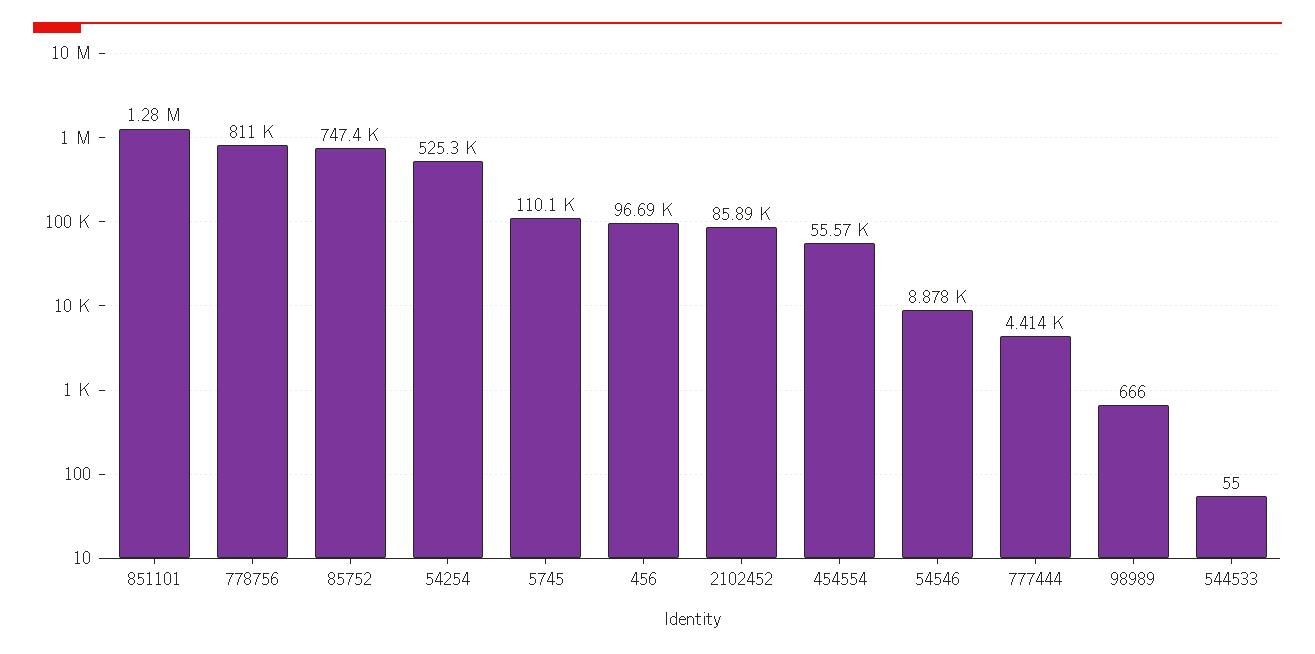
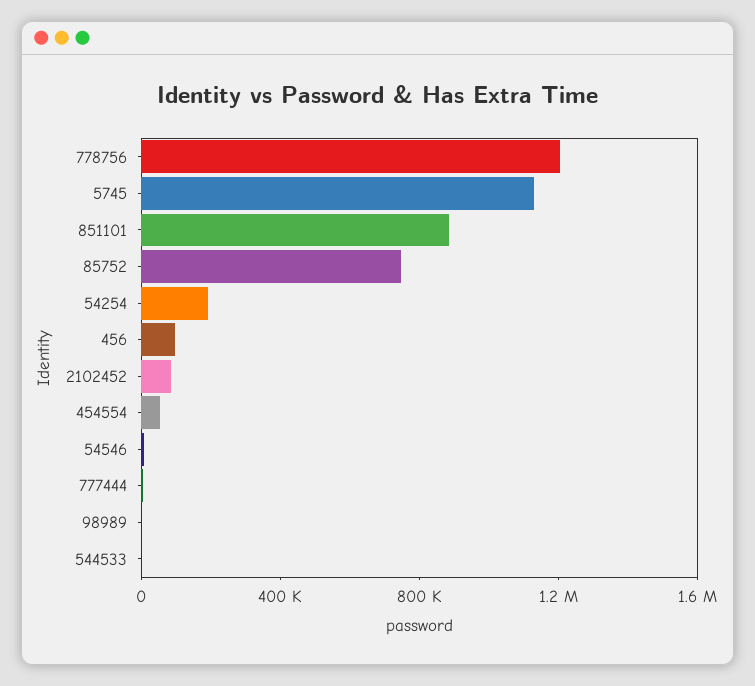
  {
-   "851101": 1280000,
+   "851101": 900000,
-   "778756": 811000,
+   "778756": 1200000,
    "85752": 747400,
-   "54254": 525300,
+   "54254": 200000,
-   "5745": 110100,
+   "5745": 1100000,
    "456": 96690,
    "2102452": 85890,
    "454554": 55570,
    "54546": 8878,
    "777444": 4414,
    "98989": 666,
    "544533": 55
  }

